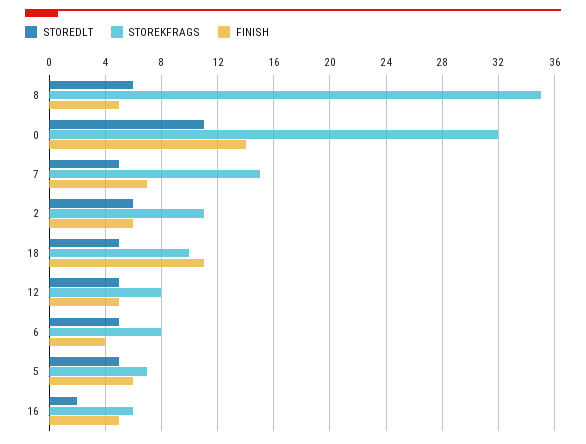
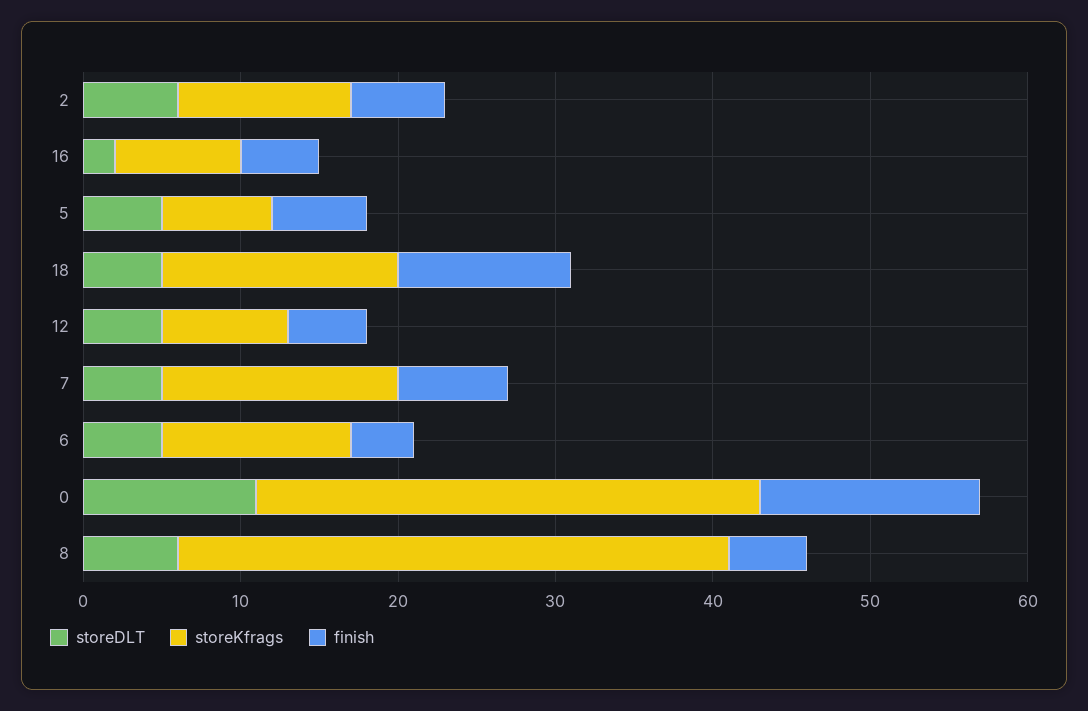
  {
    "STOREDLT": {
      "8": 6,
      "0": 11,
      "7": 5,
      "2": 6,
      "18": 5,
      "12": 5,
      "6": 5,
      "5": 5,
      "16": 2
    },
    "STOREKFRAGS": {
      "8": 35,
      "0": 32,
      "7": 15,
      "2": 11,
-     "18": 10,
+     "18": 15,
      "12": 8,
-     "6": 8,
+     "6": 12,
      "5": 7,
-     "16": 6
+     "16": 8
    },
    "FINISH": {
      "8": 5,
      "0": 14,
      "7": 7,
      "2": 6,
      "18": 11,
      "12": 5,
      "6": 4,
      "5": 6,
      "16": 5
    }
  }

